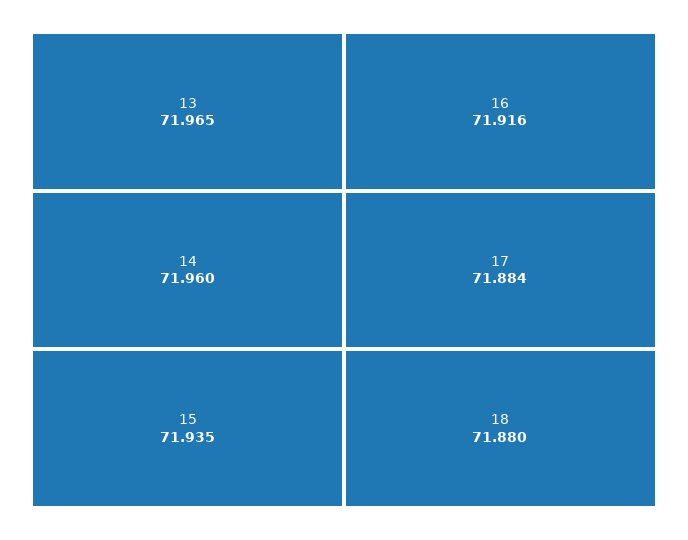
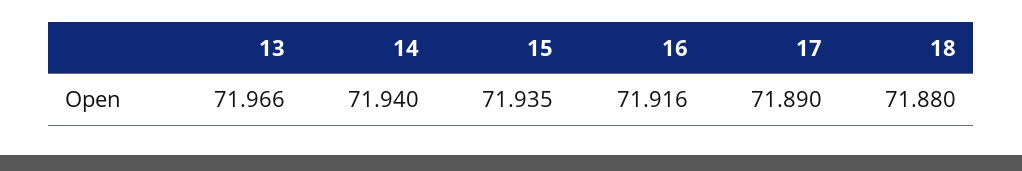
  {
-   "13": 71.965,
+   "13": 71.966,
-   "14": 71.96,
+   "14": 71.94,
    "15": 71.935,
    "16": 71.916,
-   "17": 71.884,
+   "17": 71.89,
    "18": 71.88
  }

